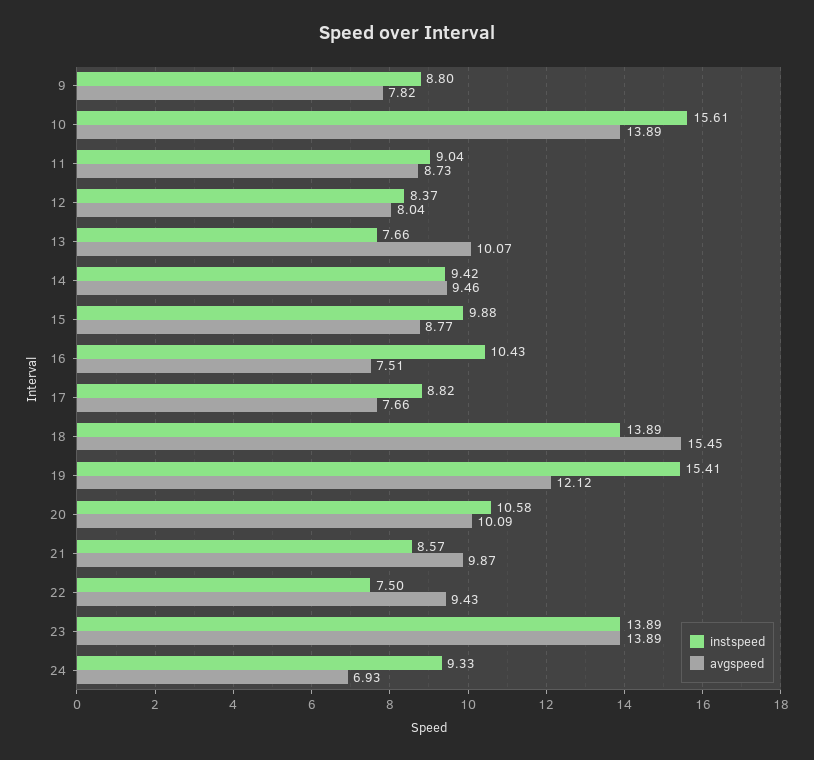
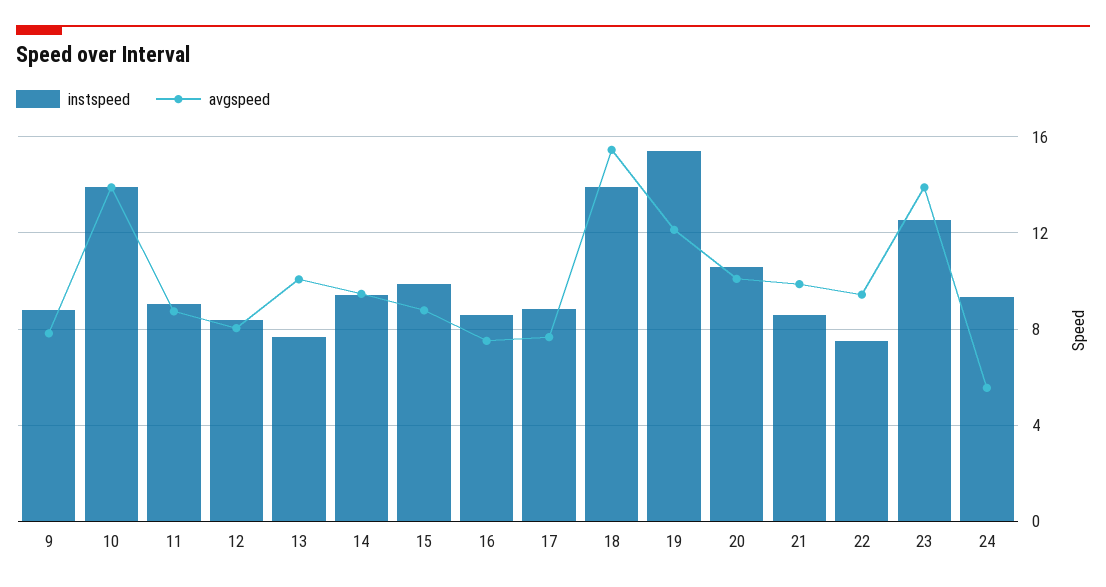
  {
    "instspeed": {
      "9": 8.8,
-     "10": 15.61,
+     "10": 14,
      "11": 9.04,
      "12": 8.37,
      "13": 7.66,
      "14": 9.42,
      "15": 9.88,
-     "16": 10.43,
+     "16": 8.5,
      "17": 8.82,
      "18": 13.89,
      "19": 15.41,
      "20": 10.58,
      "21": 8.57,
      "22": 7.5,
-     "23": 13.89,
+     "23": 12.5,
      "24": 9.33
    },
    "avgspeed": {
      "9": 7.82,
      "10": 13.89,
      "11": 8.73,
      "12": 8.04,
      "13": 10.07,
      "14": 9.46,
      "15": 8.77,
      "16": 7.51,
      "17": 7.66,
      "18": 15.45,
      "19": 12.12,
      "20": 10.09,
      "21": 9.87,
      "22": 9.43,
      "23": 13.89,
-     "24": 6.93
+     "24": 5.5
    }
  }

